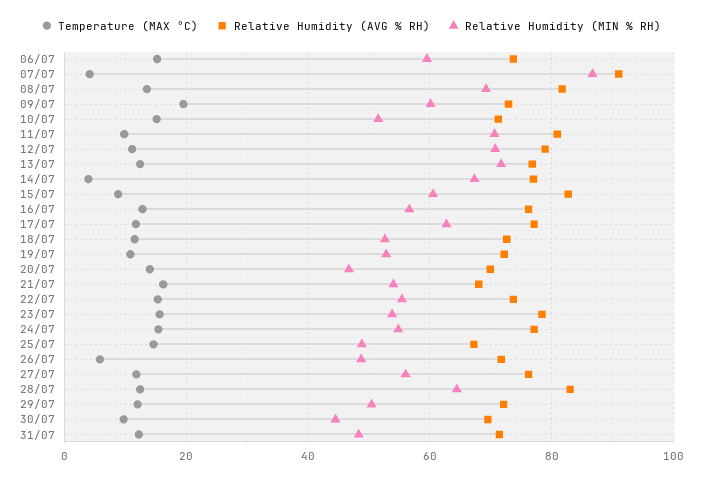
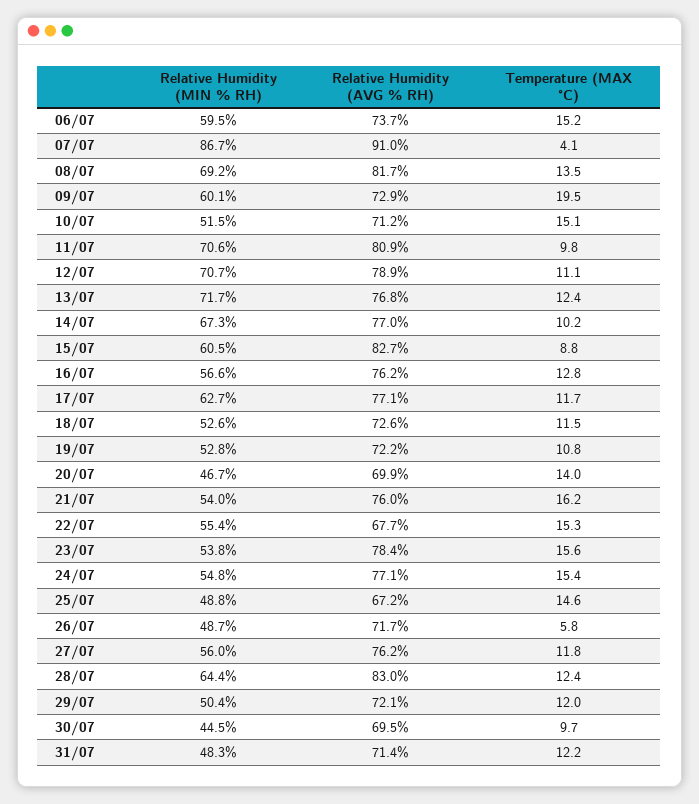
  {
    "Temperature (MAX °C)": {
      "06/07": 15.2,
      "07/07": 4.1,
      "08/07": 13.5,
      "09/07": 19.5,
      "10/07": 15.1,
      "11/07": 9.8,
      "12/07": 11.1,
      "13/07": 12.4,
-     "14/07": 4,
+     "14/07": 10.2,
      "15/07": 8.8,
      "16/07": 12.8,
      "17/07": 11.7,
      "18/07": 11.5,
      "19/07": 10.8,
      "20/07": 14,
      "21/07": 16.2,
      "22/07": 15.3,
      "23/07": 15.6,
      "24/07": 15.4,
      "25/07": 14.6,
      "26/07": 5.8,
      "27/07": 11.8,
      "28/07": 12.4,
      "29/07": 12,
      "30/07": 9.7,
      "31/07": 12.2
    },
    "Relative Humidity (AVG % RH)": {
      "06/07": 73.7,
      "07/07": 91,
      "08/07": 81.7,
      "09/07": 72.9,
      "10/07": 71.2,
      "11/07": 80.9,
      "12/07": 78.9,
      "13/07": 76.8,
      "14/07": 77,
      "15/07": 82.7,
      "16/07": 76.2,
      "17/07": 77.1,
      "18/07": 72.6,
      "19/07": 72.2,
      "20/07": 69.9,
-     "21/07": 68,
+     "21/07": 76,
-     "22/07": 74,
+     "22/07": 67.7,
      "23/07": 78.4,
      "24/07": 77.1,
      "25/07": 67.2,
      "26/07": 71.7,
      "27/07": 76.2,
      "28/07": 83,
      "29/07": 72.1,
      "30/07": 69.5,
      "31/07": 71.4
    },
    "Relative Humidity (MIN % RH)": {
      "06/07": 59.5,
      "07/07": 86.7,
      "08/07": 69.2,
      "09/07": 60.1,
      "10/07": 51.5,
      "11/07": 70.6,
      "12/07": 70.7,
      "13/07": 71.7,
      "14/07": 67.3,
      "15/07": 60.5,
      "16/07": 56.6,
      "17/07": 62.7,
      "18/07": 52.6,
      "19/07": 52.8,
      "20/07": 46.7,
      "21/07": 54,
      "22/07": 55.4,
      "23/07": 53.8,
      "24/07": 54.8,
      "25/07": 48.8,
      "26/07": 48.7,
      "27/07": 56,
      "28/07": 64.4,
      "29/07": 50.4,
      "30/07": 44.5,
      "31/07": 48.3
    }
  }

